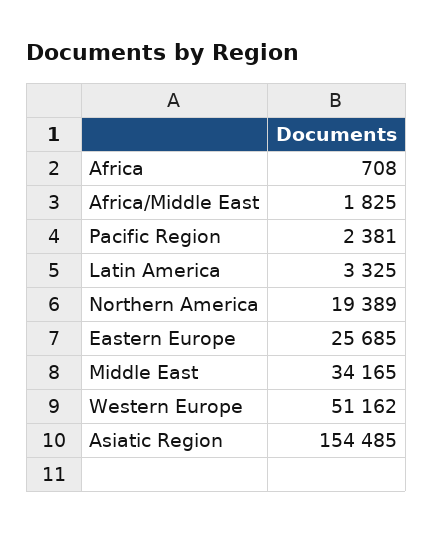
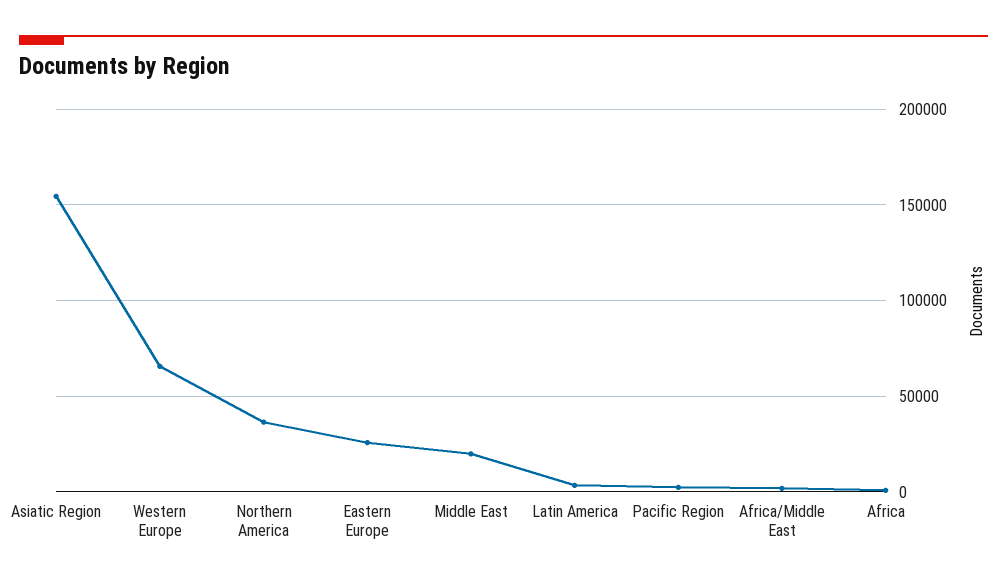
  {
    "Africa": 708,
    "Africa/Middle East": 1825,
    "Pacific Region": 2381,
    "Latin America": 3325,
-   "Northern America": 19389,
+   "Northern America": 35000,
    "Eastern Europe": 25685,
-   "Middle East": 34165,
+   "Middle East": 20000,
-   "Western Europe": 51162,
+   "Western Europe": 65000,
    "Asiatic Region": 154485
  }

